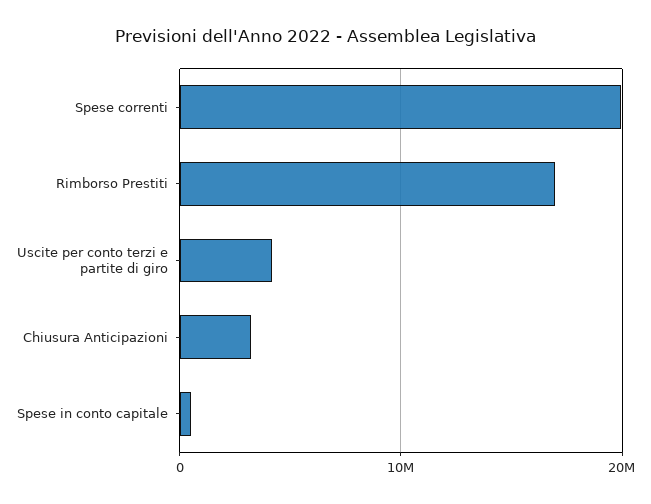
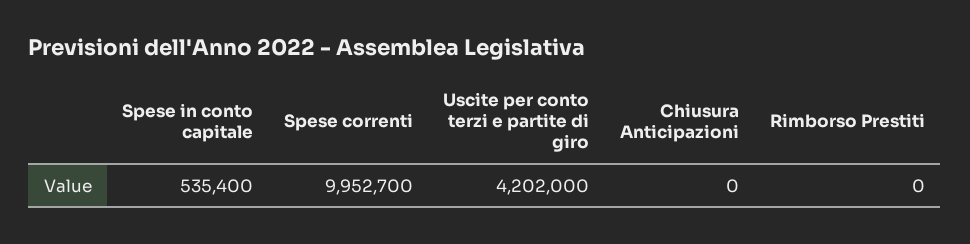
  {
-   "Spese correnti": 20000000,
+   "Spese correnti": 9952700,
-   "Rimborso Prestiti": 17000000,
+   "Rimborso Prestiti": 0,
    "Uscite per conto terzi e partite di giro": 4202000,
-   "Chiusura Anticipazioni": 3000000,
+   "Chiusura Anticipazioni": 0,
    "Spese in conto capitale": 535400
  }

